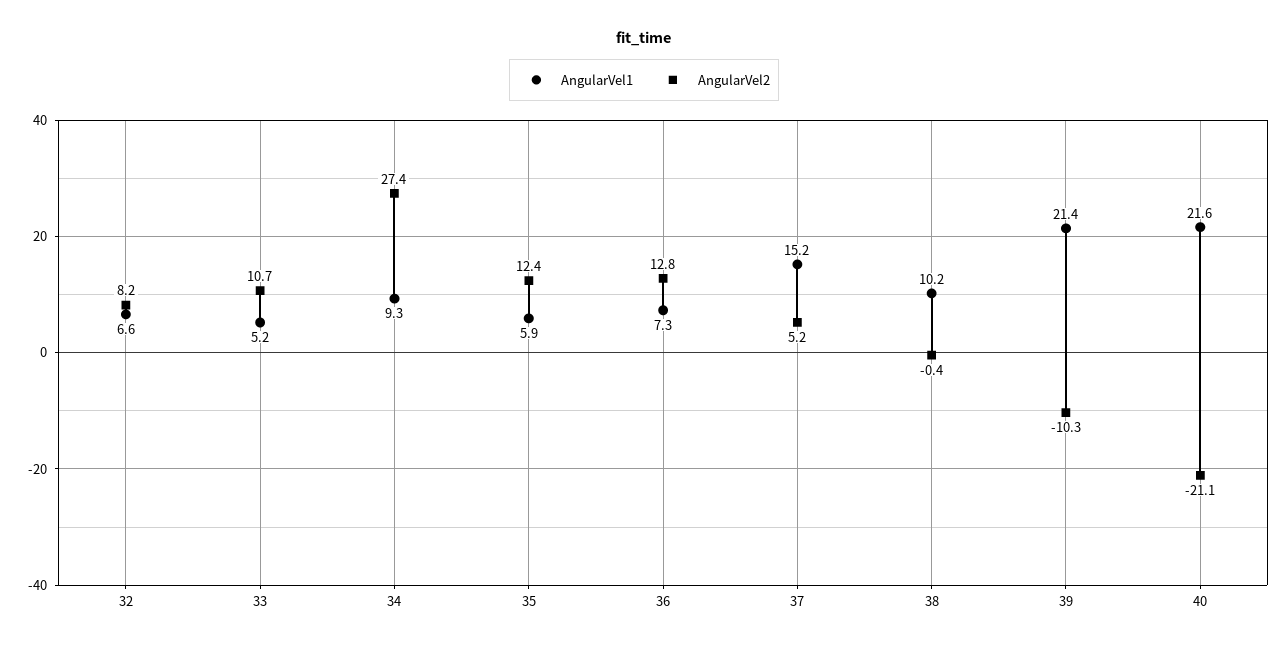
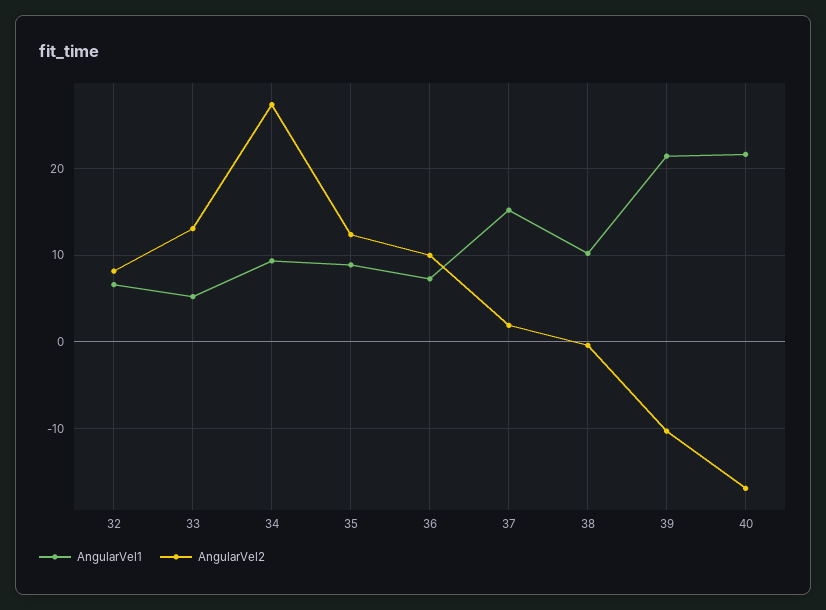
  {
    "AngularVel1": {
      "32": 6.6,
      "33": 5.2,
      "34": 9.3,
-     "35": 5.9,
+     "35": 9,
      "36": 7.3,
      "37": 15.2,
      "38": 10.2,
      "39": 21.4,
      "40": 21.6
    },
    "AngularVel2": {
      "32": 8.2,
-     "33": 10.7,
+     "33": 13,
      "34": 27.4,
      "35": 12.4,
-     "36": 12.8,
+     "36": 10,
-     "37": 5.2,
+     "37": 2,
      "38": -0.4,
      "39": -10.3,
-     "40": -21.1
+     "40": -17
    }
  }

